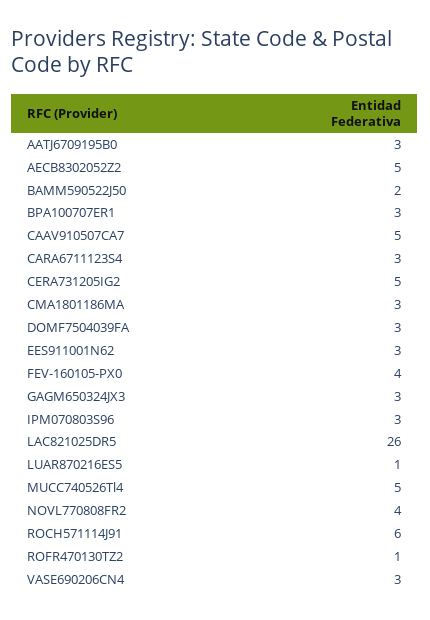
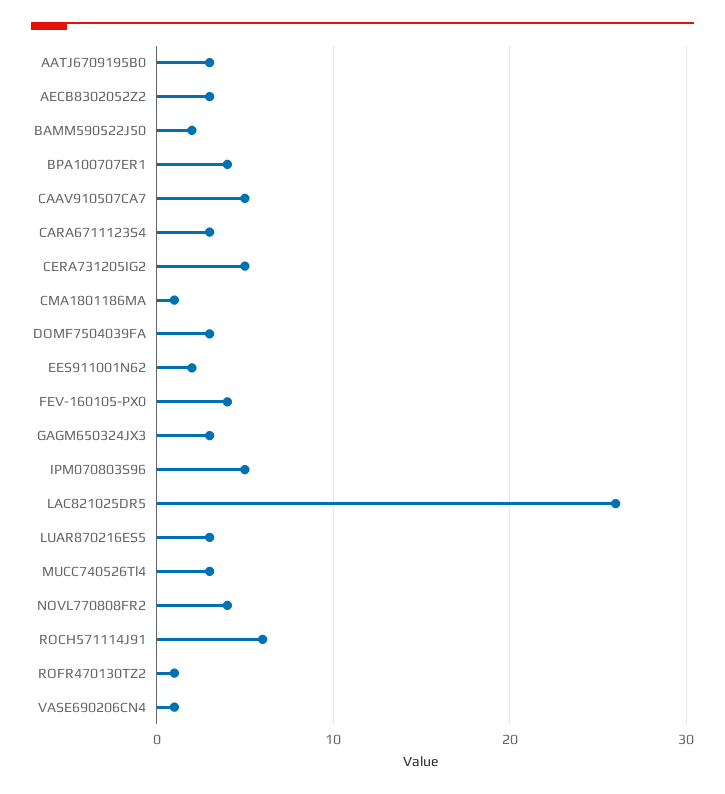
  {
    "AATJ6709195B0": 3,
-   "AECB8302052Z2": 5,
+   "AECB8302052Z2": 3,
    "BAMM590522J50": 2,
-   "BPA100707ER1": 3,
+   "BPA100707ER1": 4,
    "CAAV910507CA7": 5,
    "CARA6711123S4": 3,
    "CERA731205IG2": 5,
-   "CMA1801186MA": 3,
+   "CMA1801186MA": 1,
    "DOMF7504039FA": 3,
-   "EES911001N62": 3,
+   "EES911001N62": 2,
    "FEV-160105-PX0": 4,
    "GAGM650324JX3": 3,
-   "IPM070803S96": 3,
+   "IPM070803S96": 5,
    "LAC821025DR5": 26,
-   "LUAR870216ES5": 1,
+   "LUAR870216ES5": 3,
-   "MUCC740526Tl4": 5,
+   "MUCC740526Tl4": 3,
    "NOVL770808FR2": 4,
    "ROCH571114J91": 6,
    "ROFR470130TZ2": 1,
-   "VASE690206CN4": 3
+   "VASE690206CN4": 1
  }

